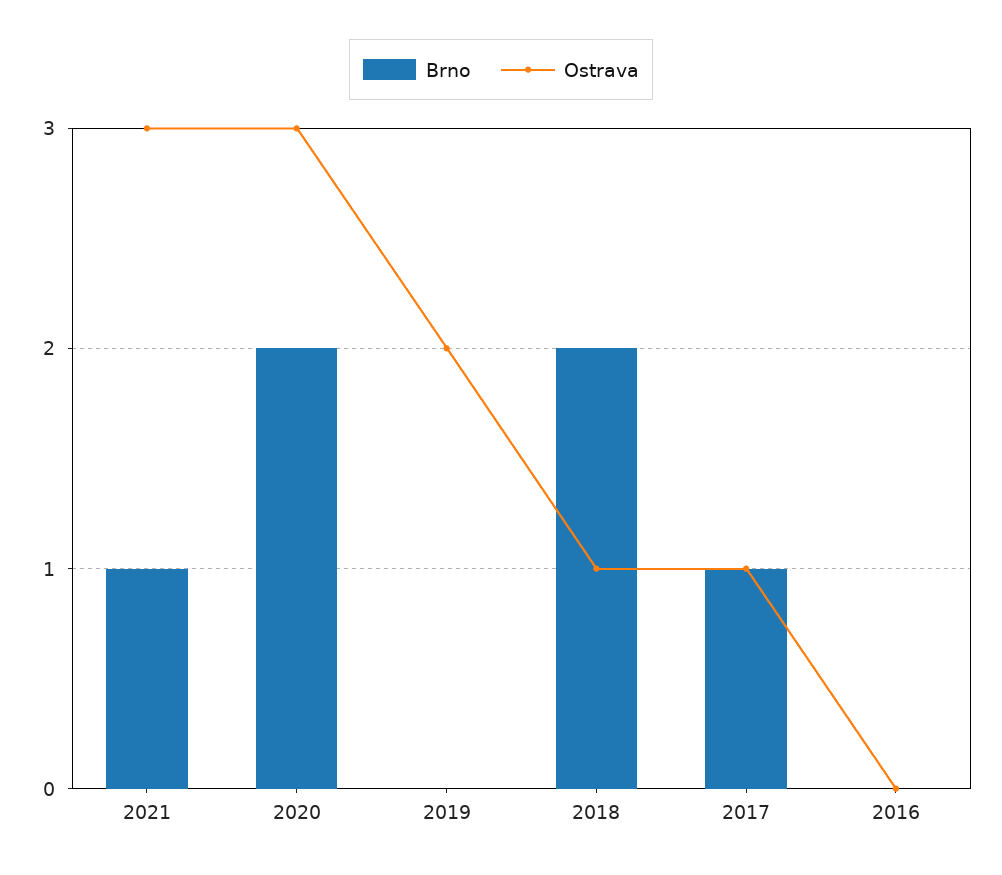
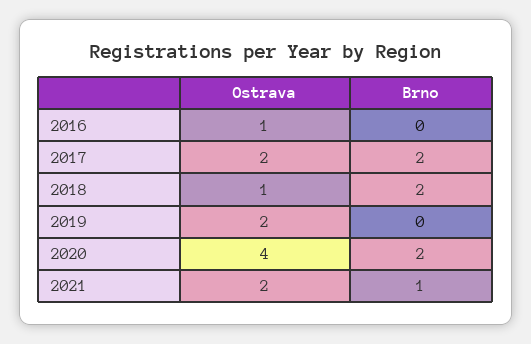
  {
    "Brno": {
      "2021": 1,
      "2020": 2,
      "2019": 0,
      "2018": 2,
-     "2017": 1,
+     "2017": 2,
      "2016": 0
    },
    "Ostrava": {
-     "2021": 3,
+     "2021": 2,
-     "2020": 3,
+     "2020": 4,
      "2019": 2,
      "2018": 1,
-     "2017": 1,
+     "2017": 2,
-     "2016": 0
+     "2016": 1
    }
  }

